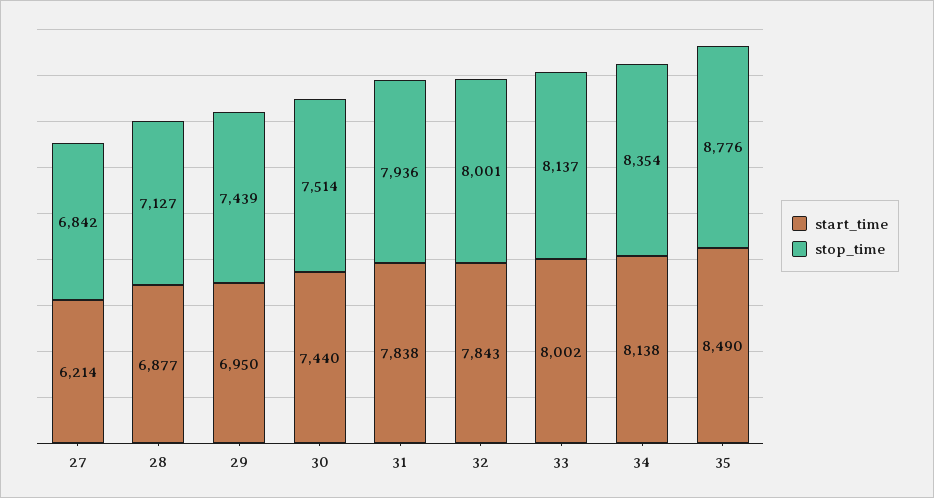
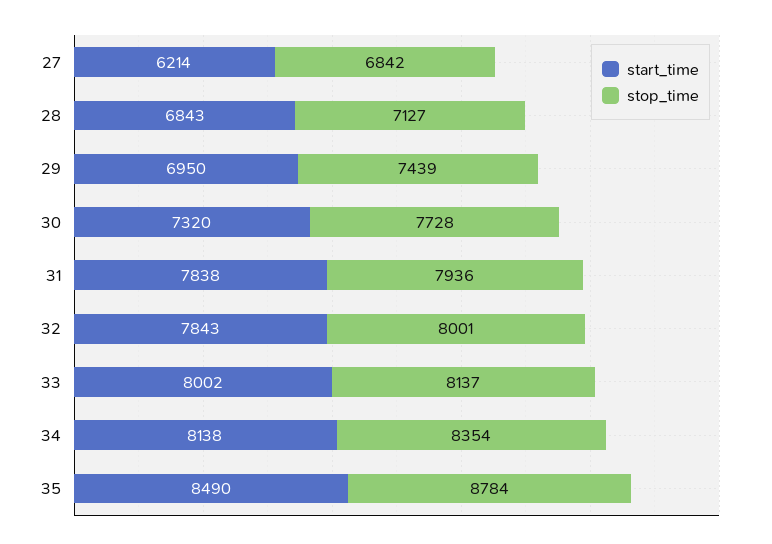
  {
    "start_time": {
      "27": 6214,
-     "28": 6877,
+     "28": 6843,
      "29": 6950,
-     "30": 7440,
+     "30": 7320,
      "31": 7838,
      "32": 7843,
      "33": 8002,
      "34": 8138,
      "35": 8490
    },
    "stop_time": {
      "27": 6842,
      "28": 7127,
      "29": 7439,
-     "30": 7514,
+     "30": 7728,
      "31": 7936,
      "32": 8001,
      "33": 8137,
      "34": 8354,
-     "35": 8776
+     "35": 8784
    }
  }

